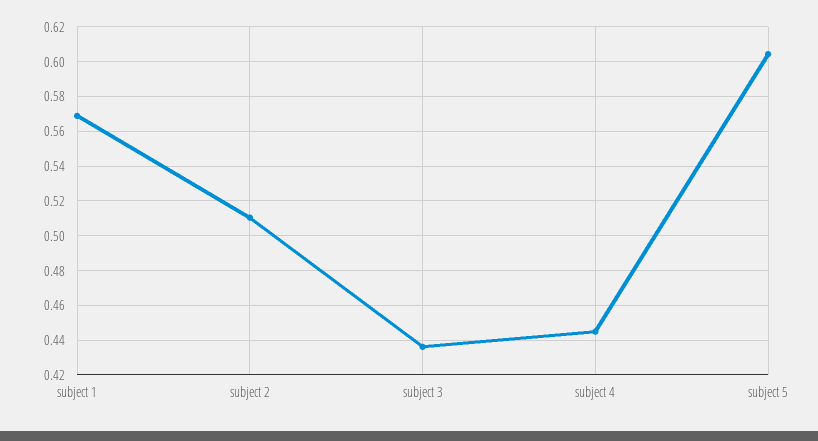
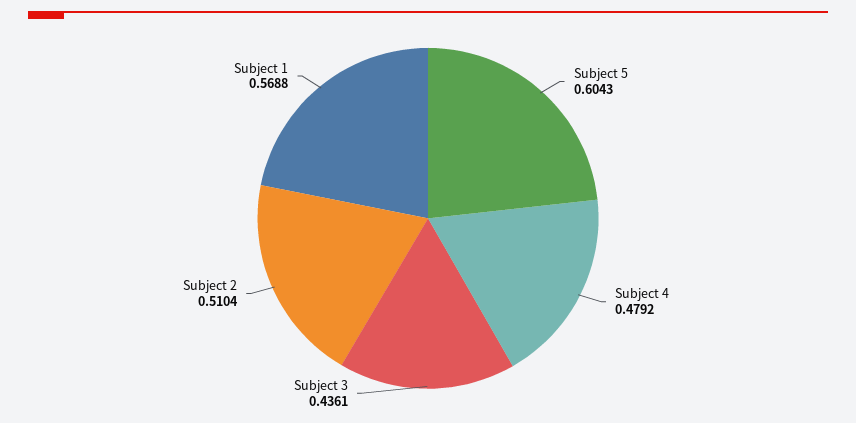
  {
    "subject 1": 0.5688,
    "subject 2": 0.5104,
    "subject 3": 0.4361,
-   "subject 4": 0.445,
+   "subject 4": 0.4792,
    "subject 5": 0.6043
  }

